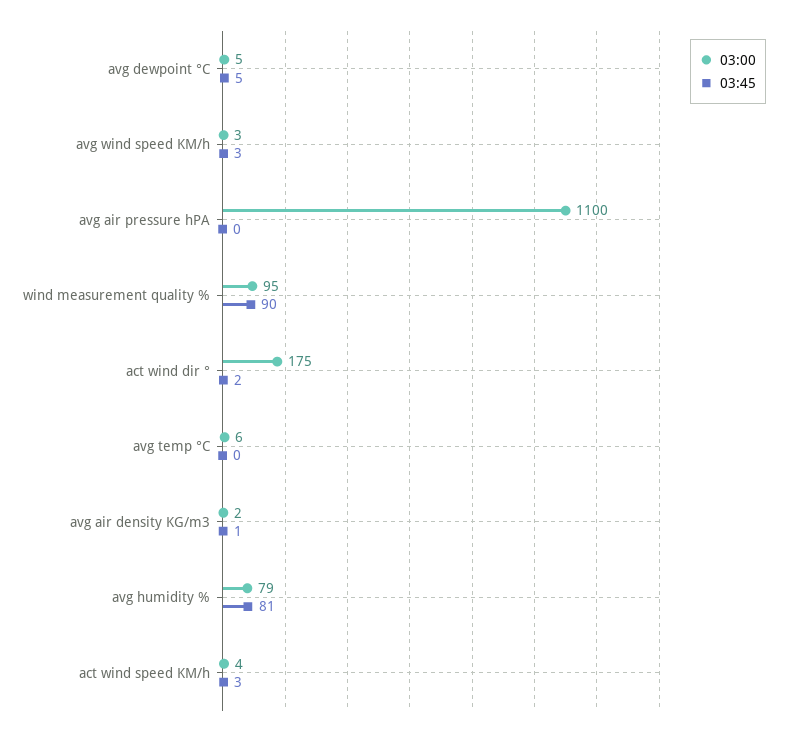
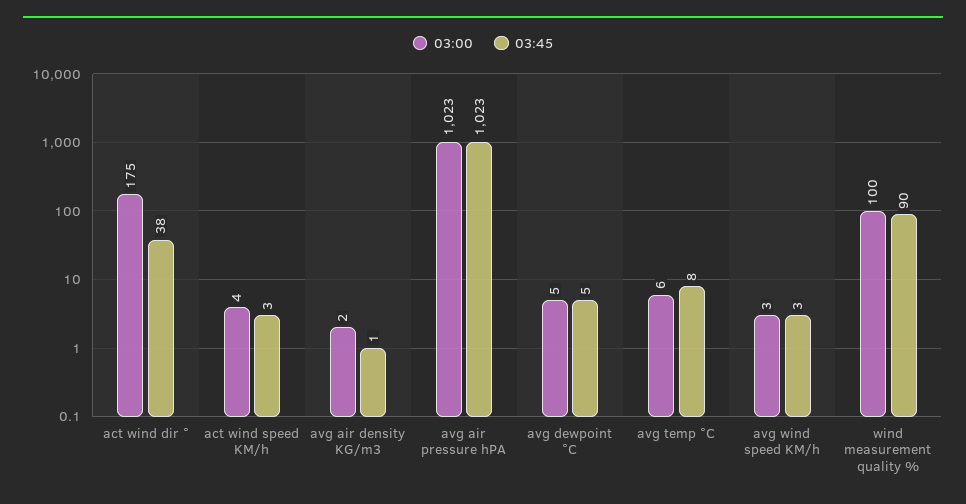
  {
    "03:00": {
      "avg dewpoint °C": 5,
      "avg wind speed KM/h": 3,
-     "avg air pressure hPA": 1100,
+     "avg air pressure hPA": 1023,
-     "wind measurement quality %": 95,
+     "wind measurement quality %": 100,
      "act wind dir °": 175,
      "avg temp °C": 6,
      "avg air density KG/m3": 2,
-     "avg humidity %": 79,
      "act wind speed KM/h": 4
    },
    "03:45": {
      "avg dewpoint °C": 5,
      "avg wind speed KM/h": 3,
-     "avg air pressure hPA": 0,
+     "avg air pressure hPA": 1023,
      "wind measurement quality %": 90,
-     "act wind dir °": 2,
+     "act wind dir °": 38,
-     "avg temp °C": 0,
+     "avg temp °C": 8,
      "avg air density KG/m3": 1,
-     "avg humidity %": 81,
      "act wind speed KM/h": 3
    }
  }

